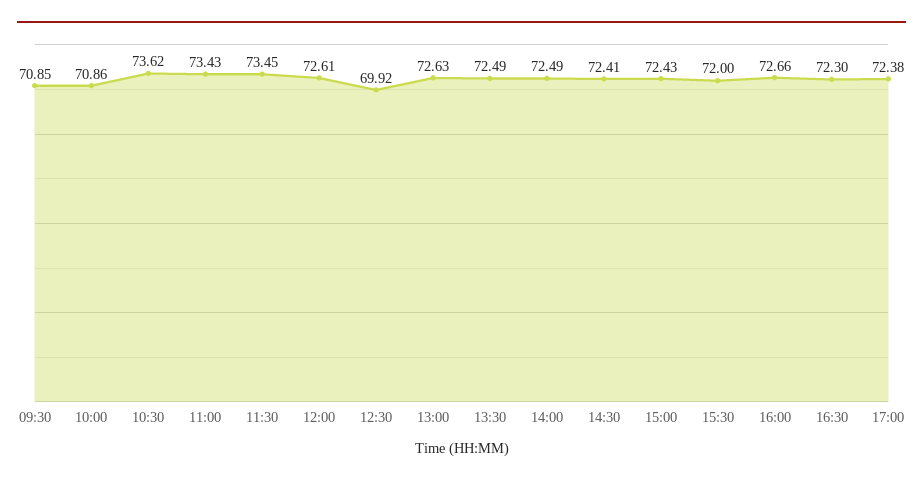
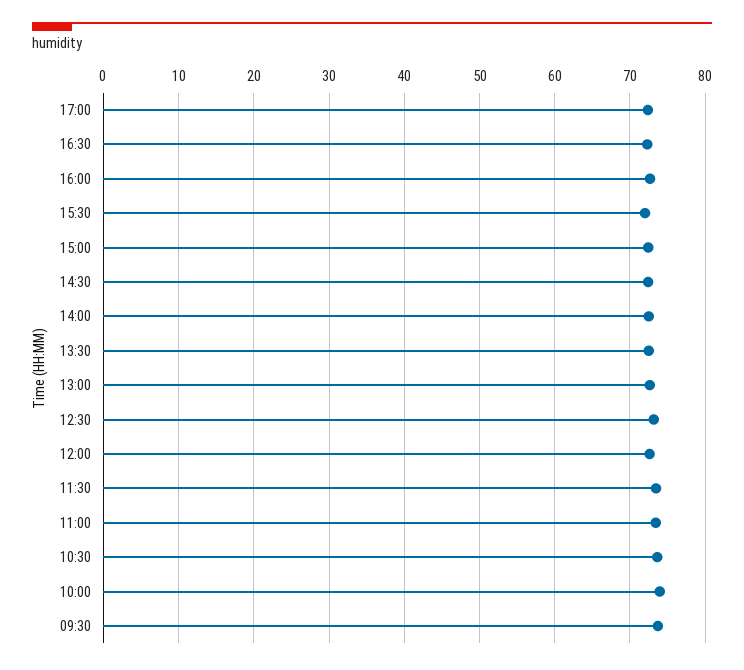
  {
-   "09:30": 70.85,
+   "09:30": 74,
-   "10:00": 70.86,
+   "10:00": 74,
    "10:30": 73.62,
    "11:00": 73.43,
    "11:30": 73.45,
    "12:00": 72.61,
-   "12:30": 69.92,
+   "12:30": 73,
    "13:00": 72.63,
    "13:30": 72.49,
    "14:00": 72.49,
    "14:30": 72.41,
    "15:00": 72.43,
    "15:30": 72,
    "16:00": 72.66,
    "16:30": 72.3,
    "17:00": 72.38
  }

